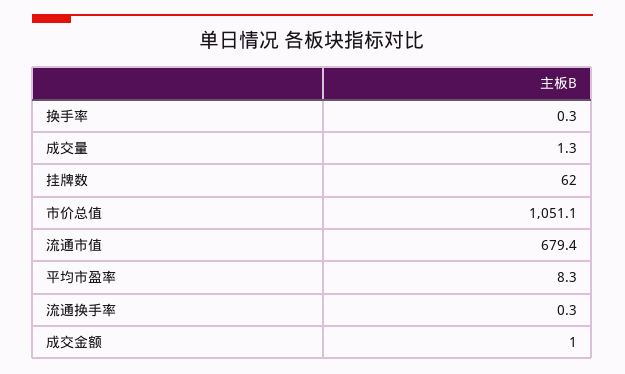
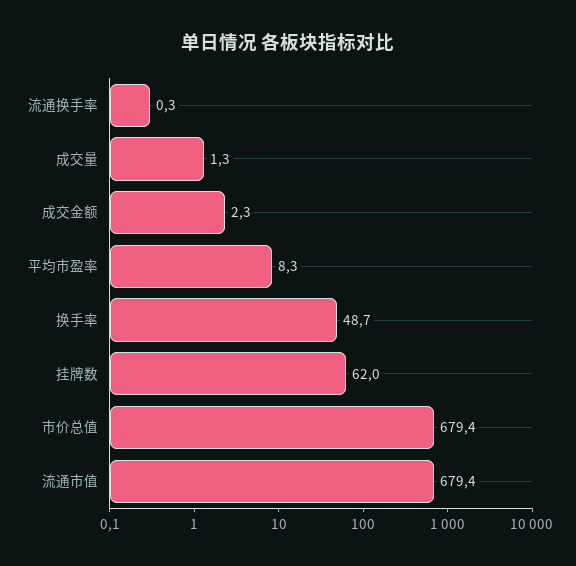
  {
-   "换手率": 0.3,
+   "换手率": 48.7,
    "成交量": 1.3,
    "挂牌数": 62,
-   "市价总值": 1051.1,
+   "市价总值": 679.4,
    "流通市值": 679.4,
    "平均市盈率": 8.3,
    "流通换手率": 0.3,
-   "成交金额": 1
+   "成交金额": 2.3
  }

